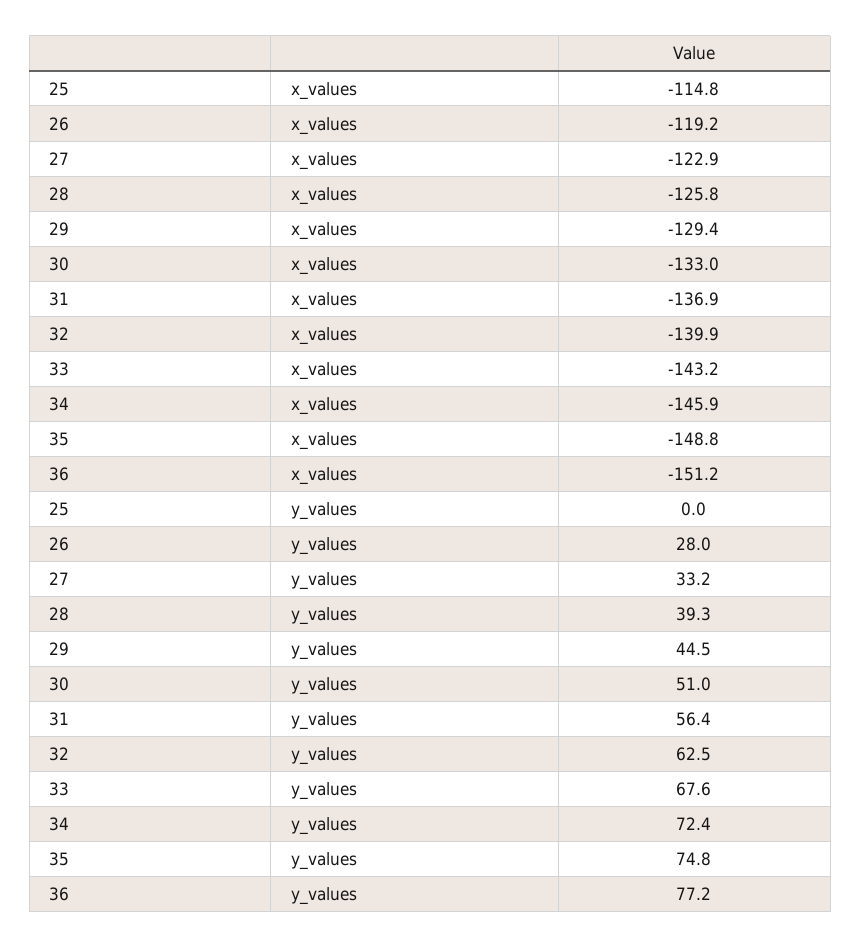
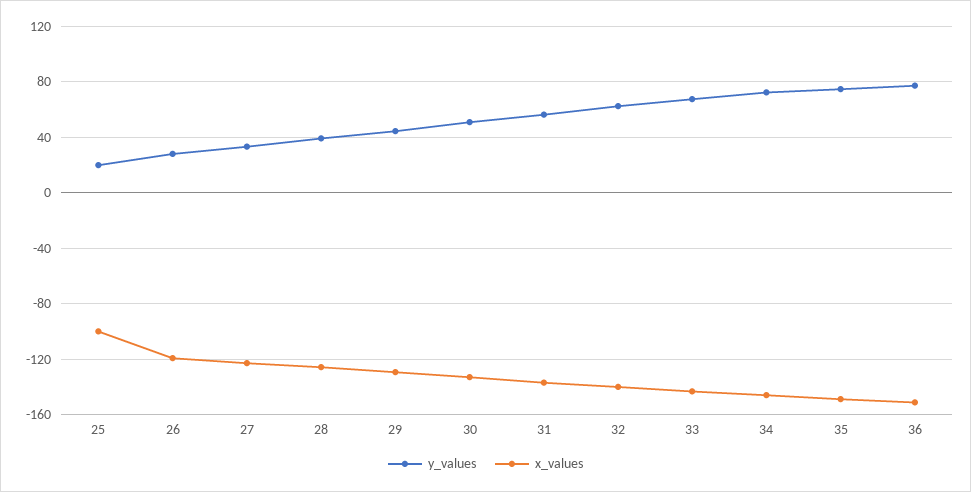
  {
    "x_values": {
-     "25": -114.8,
+     "25": -100,
      "26": -119.2,
      "27": -122.9,
      "28": -125.8,
      "29": -129.4,
      "30": -133,
      "31": -136.9,
      "32": -139.9,
      "33": -143.2,
      "34": -145.9,
      "35": -148.8,
      "36": -151.2
    },
    "y_values": {
-     "25": 0,
+     "25": 20,
      "26": 28,
      "27": 33.2,
      "28": 39.3,
      "29": 44.5,
      "30": 51,
      "31": 56.4,
      "32": 62.5,
      "33": 67.6,
      "34": 72.4,
      "35": 74.8,
      "36": 77.2
    }
  }

